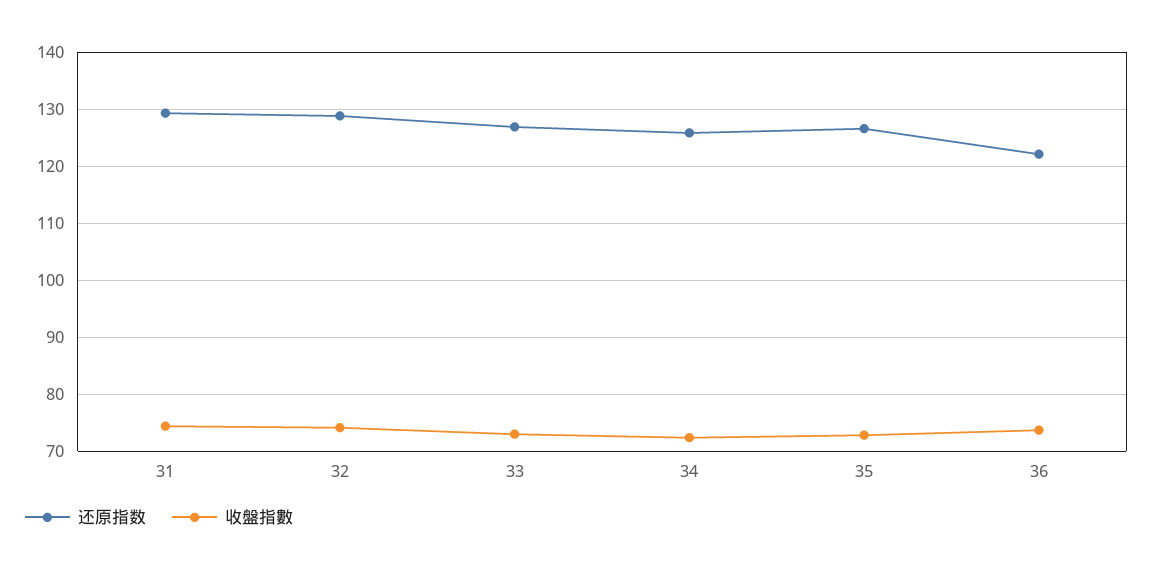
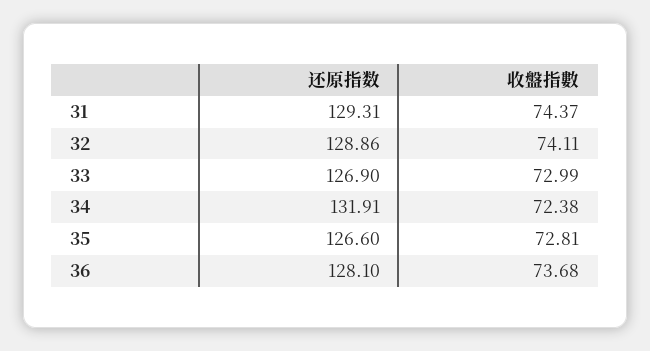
  {
    "还原指数": {
      "31": 129.31,
      "32": 128.86,
      "33": 126.9,
-     "34": 126,
+     "34": 131.91,
      "35": 126.6,
-     "36": 122
+     "36": 128.1
    },
    "收盤指數": {
      "31": 74.37,
      "32": 74.11,
      "33": 72.99,
      "34": 72.38,
      "35": 72.81,
      "36": 73.68
    }
  }

